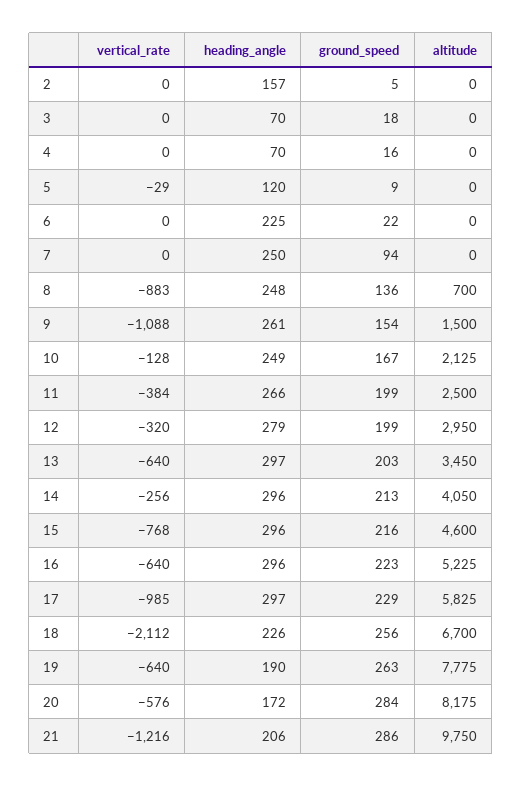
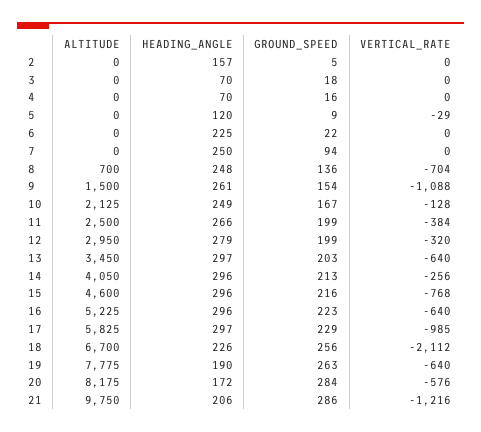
  {
    "vertical_rate": {
      "2": 0,
      "3": 0,
      "4": 0,
      "5": -29,
      "6": 0,
      "7": 0,
-     "8": -883,
+     "8": -704,
      "9": -1088,
      "10": -128,
      "11": -384,
      "12": -320,
      "13": -640,
      "14": -256,
      "15": -768,
      "16": -640,
      "17": -985,
      "18": -2112,
      "19": -640,
      "20": -576,
      "21": -1216
    },
    "heading_angle": {
      "2": 157,
      "3": 70,
      "4": 70,
      "5": 120,
      "6": 225,
      "7": 250,
      "8": 248,
      "9": 261,
      "10": 249,
      "11": 266,
      "12": 279,
      "13": 297,
      "14": 296,
      "15": 296,
      "16": 296,
      "17": 297,
      "18": 226,
      "19": 190,
      "20": 172,
      "21": 206
    },
    "ground_speed": {
      "2": 5,
      "3": 18,
      "4": 16,
      "5": 9,
      "6": 22,
      "7": 94,
      "8": 136,
      "9": 154,
      "10": 167,
      "11": 199,
      "12": 199,
      "13": 203,
      "14": 213,
      "15": 216,
      "16": 223,
      "17": 229,
      "18": 256,
      "19": 263,
      "20": 284,
      "21": 286
    },
    "altitude": {
      "2": 0,
      "3": 0,
      "4": 0,
      "5": 0,
      "6": 0,
      "7": 0,
      "8": 700,
      "9": 1500,
      "10": 2125,
      "11": 2500,
      "12": 2950,
      "13": 3450,
      "14": 4050,
      "15": 4600,
      "16": 5225,
      "17": 5825,
      "18": 6700,
      "19": 7775,
      "20": 8175,
      "21": 9750
    }
  }

